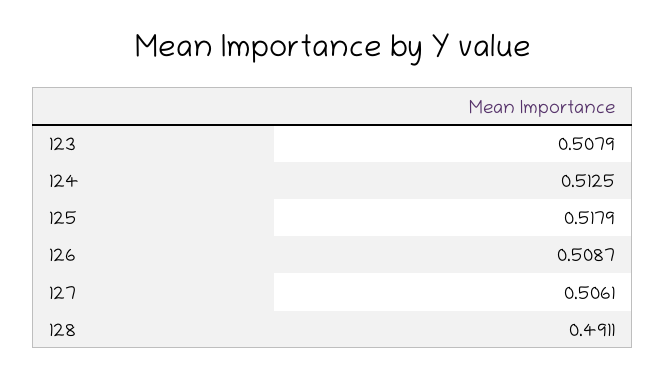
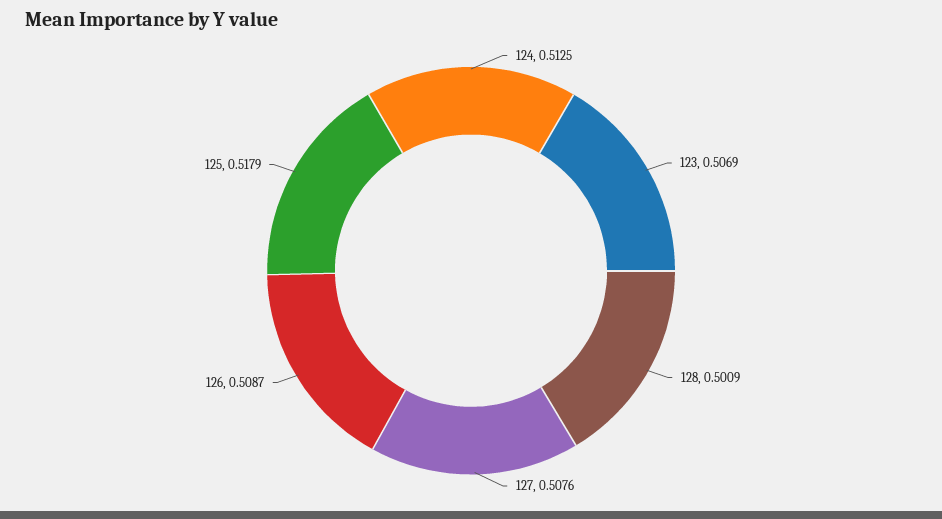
  {
-   "123": 0.5079,
+   "123": 0.5069,
    "124": 0.5125,
    "125": 0.5179,
    "126": 0.5087,
-   "127": 0.5061,
+   "127": 0.5076,
-   "128": 0.4911
+   "128": 0.5009
  }

